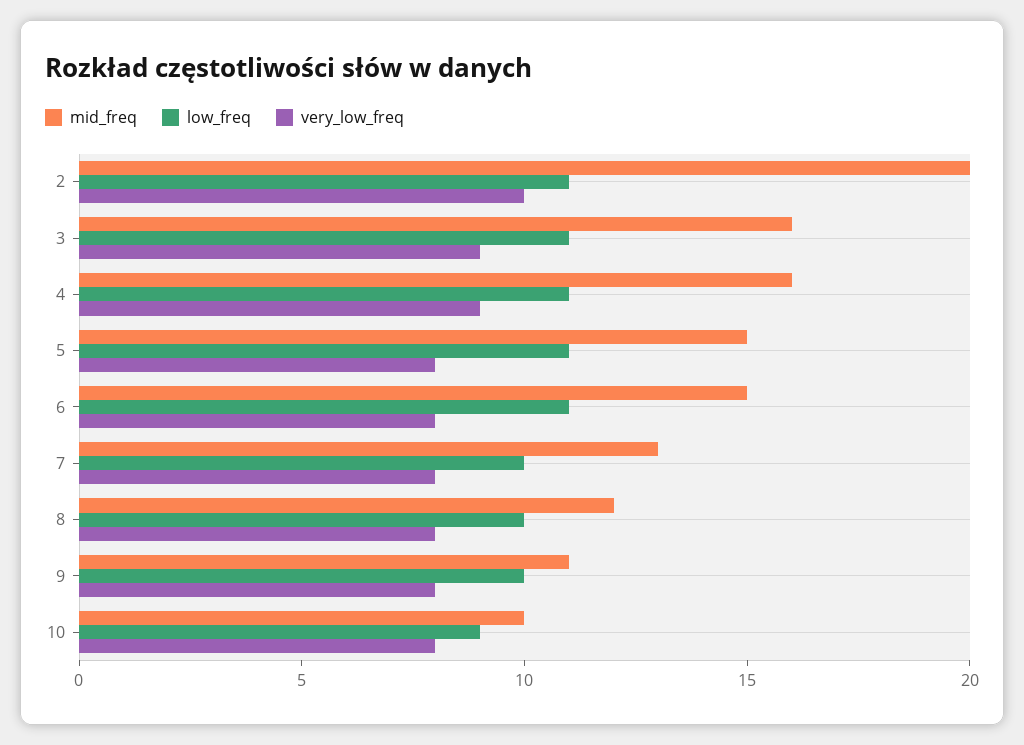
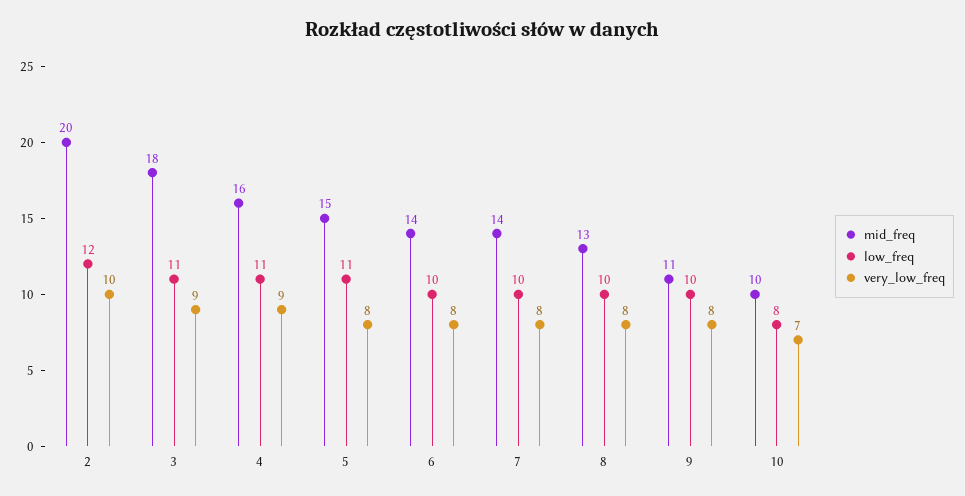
  {
    "mid_freq": {
      "2": 20,
-     "3": 16,
+     "3": 18,
      "4": 16,
      "5": 15,
-     "6": 15,
+     "6": 14,
-     "7": 13,
+     "7": 14,
-     "8": 12,
+     "8": 13,
      "9": 11,
      "10": 10
    },
    "low_freq": {
-     "2": 11,
+     "2": 12,
      "3": 11,
      "4": 11,
      "5": 11,
-     "6": 11,
+     "6": 10,
      "7": 10,
      "8": 10,
      "9": 10,
-     "10": 9
+     "10": 8
    },
    "very_low_freq": {
      "2": 10,
      "3": 9,
      "4": 9,
      "5": 8,
      "6": 8,
      "7": 8,
      "8": 8,
      "9": 8,
-     "10": 8
+     "10": 7
    }
  }

